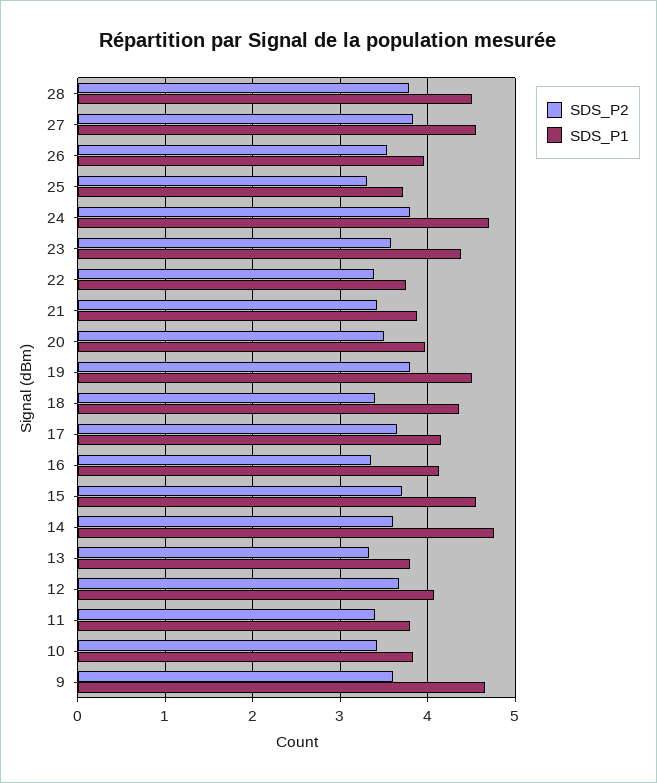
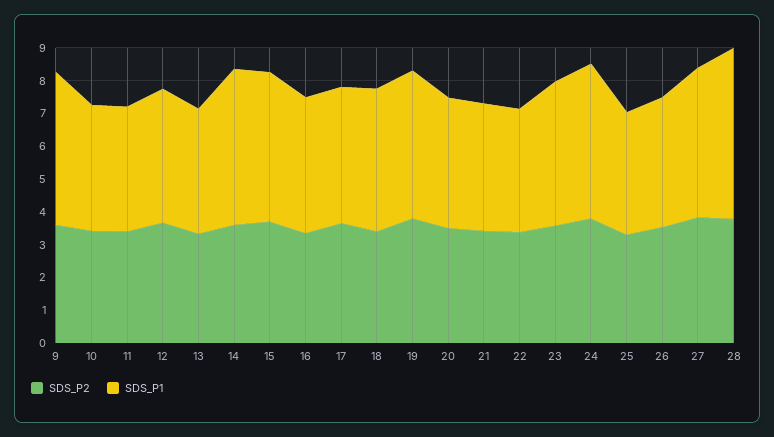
  {
    "SDS_P2": {
      "28": 3.8,
      "27": 3.8,
      "26": 3.5,
      "25": 3.3,
      "24": 3.8,
      "23": 3.6,
      "22": 3.4,
      "21": 3.4,
      "20": 3.5,
      "19": 3.8,
      "18": 3.4,
      "17": 3.7,
      "16": 3.4,
      "15": 3.7,
      "14": 3.6,
      "13": 3.3,
      "12": 3.7,
      "11": 3.4,
      "10": 3.4,
      "9": 3.6
    },
    "SDS_P1": {
-     "28": 4.5,
+     "28": 5.25,
      "27": 4.6,
      "26": 4,
      "25": 3.7,
      "24": 4.7,
      "23": 4.4,
      "22": 3.8,
      "21": 3.9,
      "20": 4,
      "19": 4.5,
      "18": 4.4,
      "17": 4.2,
      "16": 4.1,
      "15": 4.6,
      "14": 4.8,
      "13": 3.8,
      "12": 4.1,
      "11": 3.8,
      "10": 3.8,
      "9": 4.7
    }
  }

